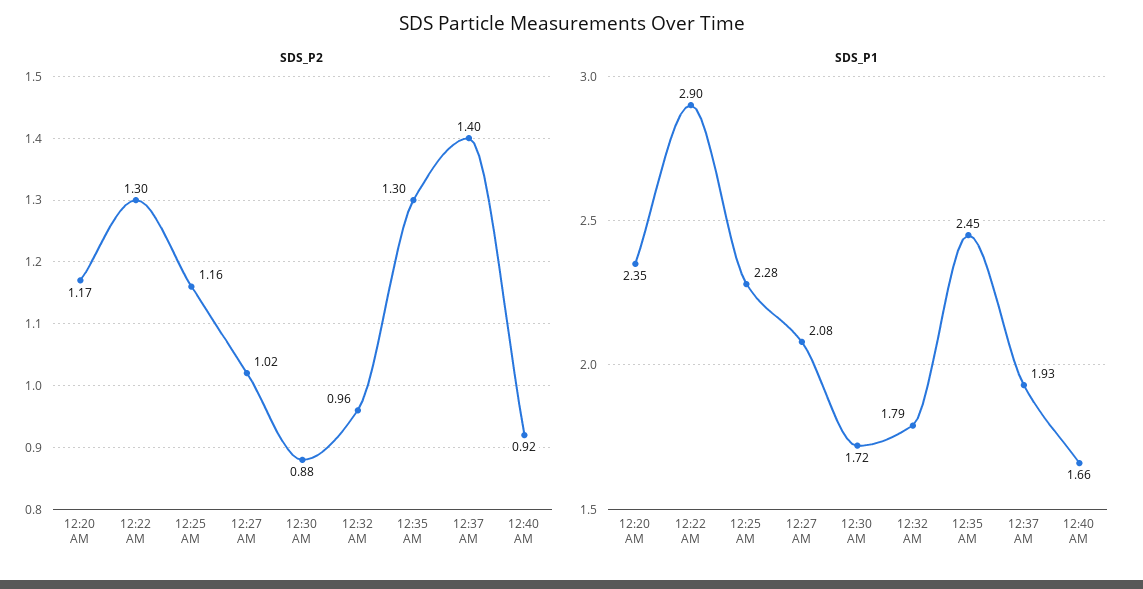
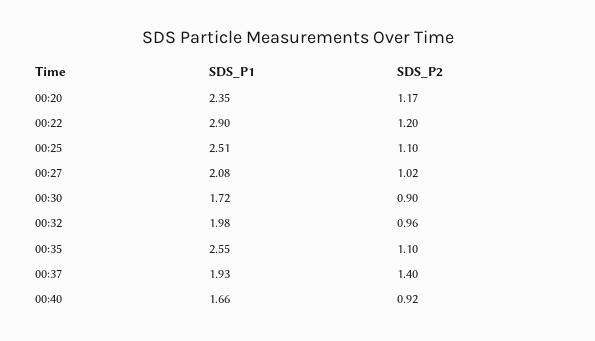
  {
    "SDS_P2": {
      "12:20 AM": 1.17,
-     "12:22 AM": 1.3,
+     "12:22 AM": 1.2,
-     "12:25 AM": 1.16,
+     "12:25 AM": 1.1,
      "12:27 AM": 1.02,
-     "12:30 AM": 0.88,
+     "12:30 AM": 0.9,
      "12:32 AM": 0.96,
-     "12:35 AM": 1.3,
+     "12:35 AM": 1.1,
      "12:37 AM": 1.4,
      "12:40 AM": 0.92
    },
    "SDS_P1": {
      "12:20 AM": 2.35,
      "12:22 AM": 2.9,
-     "12:25 AM": 2.28,
+     "12:25 AM": 2.51,
      "12:27 AM": 2.08,
      "12:30 AM": 1.72,
-     "12:32 AM": 1.79,
+     "12:32 AM": 1.98,
-     "12:35 AM": 2.45,
+     "12:35 AM": 2.55,
      "12:37 AM": 1.93,
      "12:40 AM": 1.66
    }
  }

